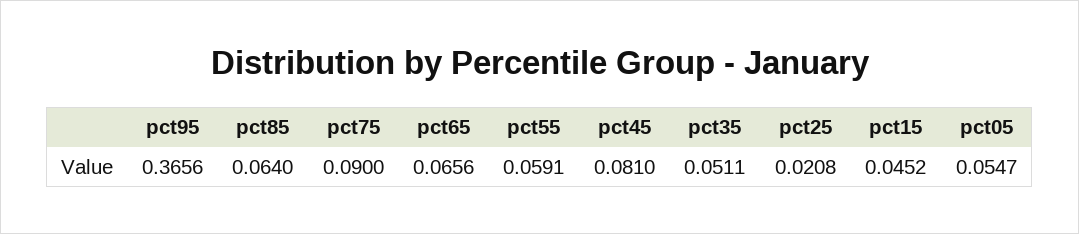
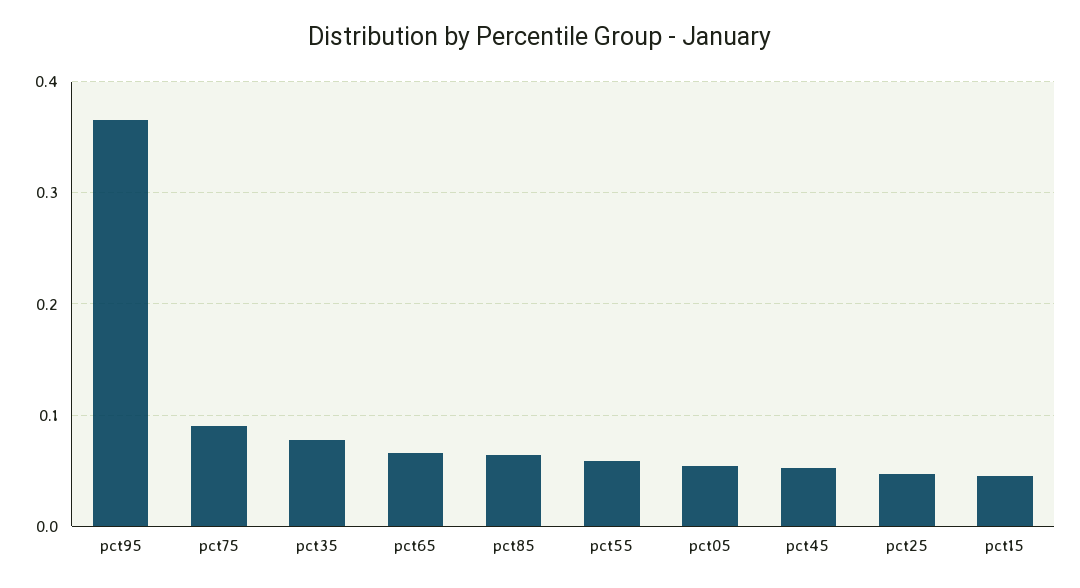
  {
    "pct95": 0.3656,
    "pct85": 0.064,
    "pct75": 0.09,
    "pct65": 0.0656,
    "pct55": 0.0591,
-   "pct45": 0.081,
+   "pct45": 0.05,
-   "pct35": 0.0511,
+   "pct35": 0.08,
-   "pct25": 0.0208,
+   "pct25": 0.05,
    "pct15": 0.0452,
    "pct05": 0.0547
  }

